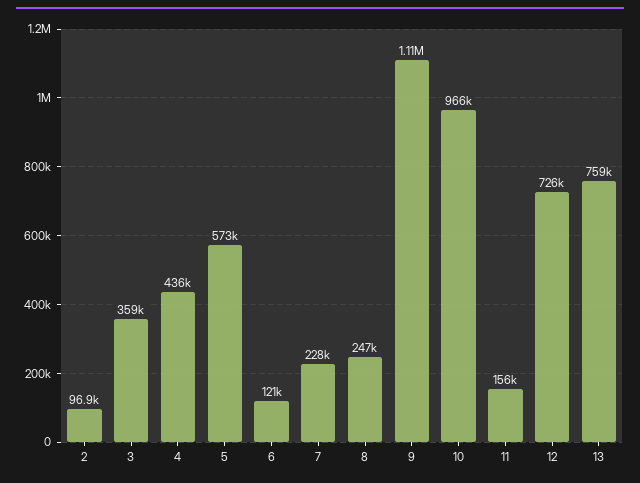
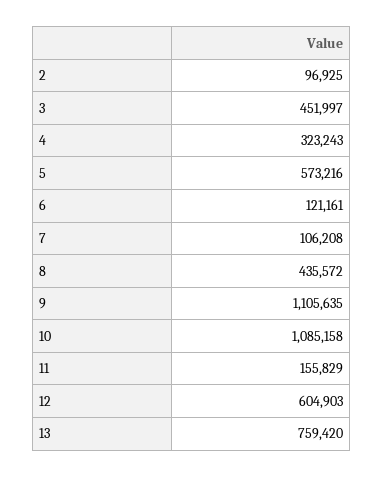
  {
    "2": 96925,
-   "3": 359000,
+   "3": 451997,
-   "4": 436000,
+   "4": 323243,
    "5": 573216,
    "6": 121161,
-   "7": 228000,
+   "7": 106208,
-   "8": 247000,
+   "8": 435572,
    "9": 1105635,
-   "10": 966000,
+   "10": 1085158,
    "11": 155829,
-   "12": 726000,
+   "12": 604903,
    "13": 759420
  }

